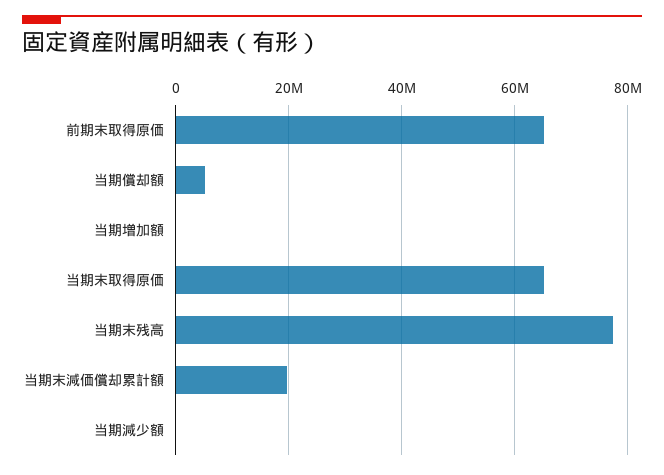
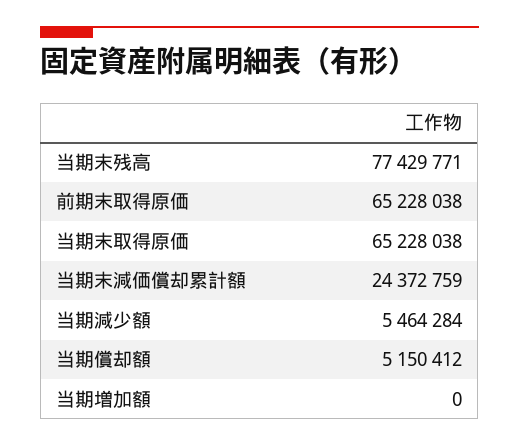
  {
    "前期末取得原価": 65228038,
    "当期償却額": 5150412,
    "当期増加額": 0,
    "当期末取得原価": 65228038,
    "当期末残高": 77429771,
-   "当期末減価償却累計額": 20000000,
+   "当期末減価償却累計額": 24372759,
-   "当期減少額": 0
+   "当期減少額": 5464284
  }

